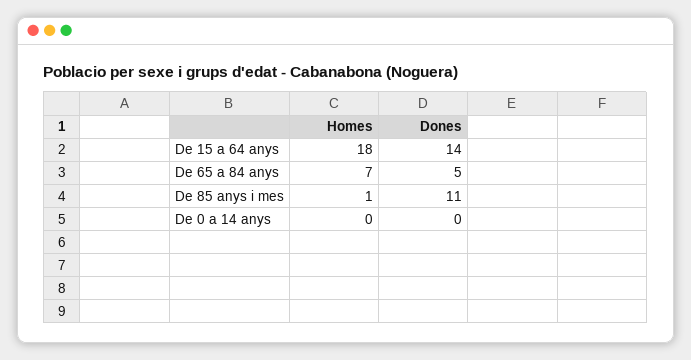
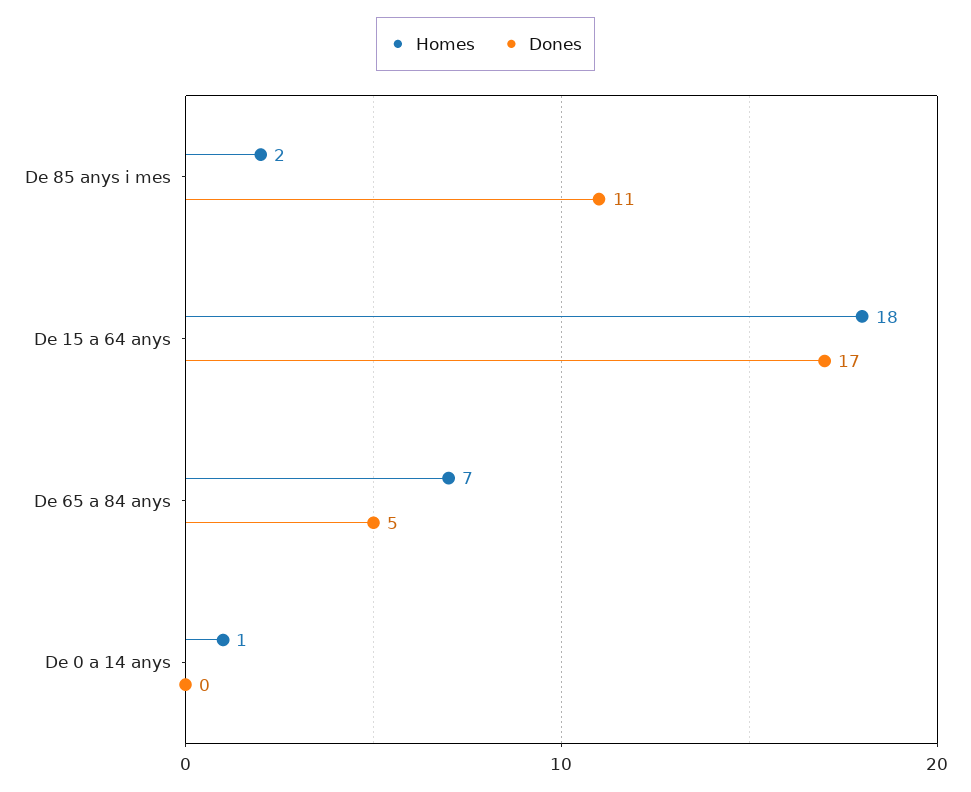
  {
    "Homes": {
      "De 15 a 64 anys": 18,
      "De 65 a 84 anys": 7,
-     "De 85 anys i mes": 1,
+     "De 85 anys i mes": 2,
-     "De 0 a 14 anys": 0
+     "De 0 a 14 anys": 1
    },
    "Dones": {
-     "De 15 a 64 anys": 14,
+     "De 15 a 64 anys": 17,
      "De 65 a 84 anys": 5,
      "De 85 anys i mes": 11,
      "De 0 a 14 anys": 0
    }
  }

